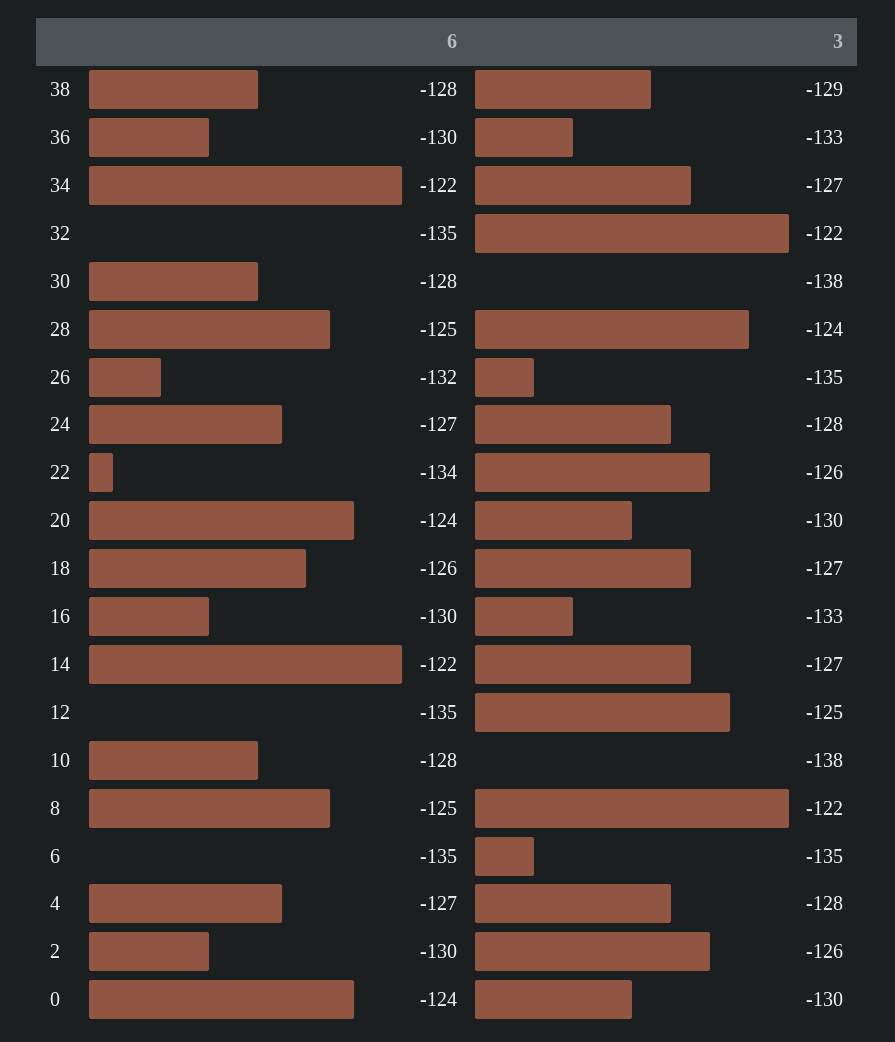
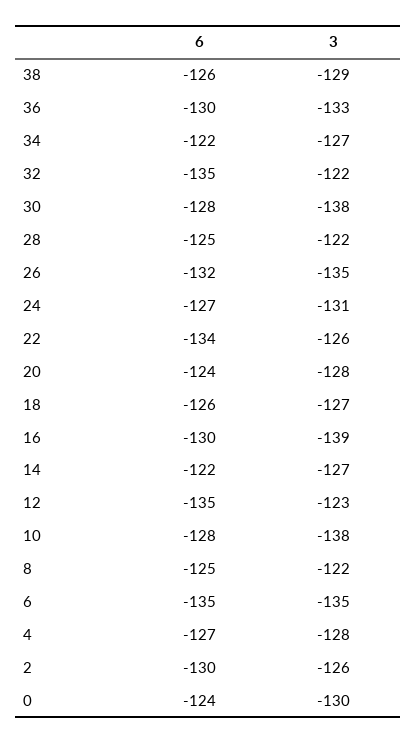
  {
    "6": {
-     "38": -128,
+     "38": -126,
      "36": -130,
      "34": -122,
      "32": -135,
      "30": -128,
      "28": -125,
      "26": -132,
      "24": -127,
      "22": -134,
      "20": -124,
      "18": -126,
      "16": -130,
      "14": -122,
      "12": -135,
      "10": -128,
      "8": -125,
      "6": -135,
      "4": -127,
      "2": -130,
      "0": -124
    },
    "3": {
      "38": -129,
      "36": -133,
      "34": -127,
      "32": -122,
      "30": -138,
-     "28": -124,
+     "28": -122,
      "26": -135,
-     "24": -128,
+     "24": -131,
      "22": -126,
-     "20": -130,
+     "20": -128,
      "18": -127,
-     "16": -133,
+     "16": -139,
      "14": -127,
-     "12": -125,
+     "12": -123,
      "10": -138,
      "8": -122,
      "6": -135,
      "4": -128,
      "2": -126,
      "0": -130
    }
  }

